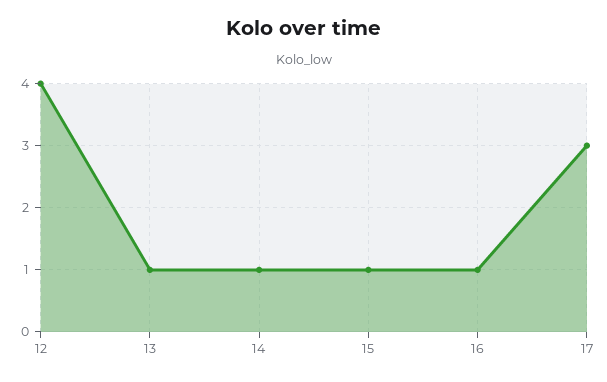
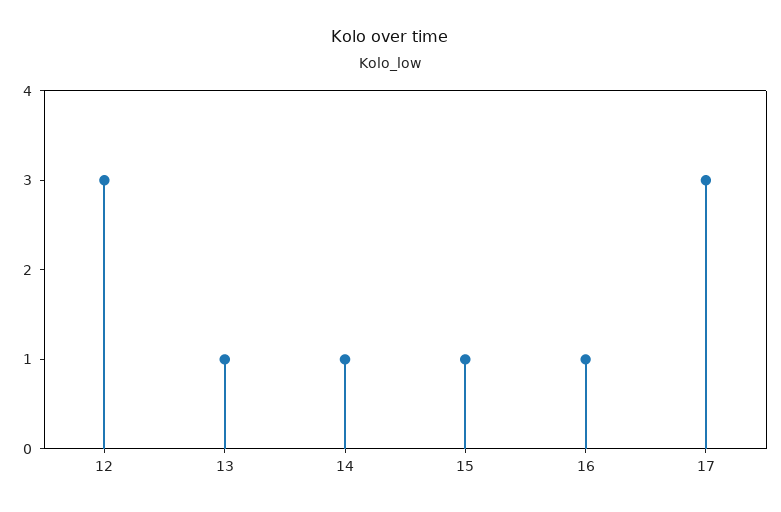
  {
-   "12": 4,
+   "12": 3,
    "13": 1,
    "14": 1,
    "15": 1,
    "16": 1,
    "17": 3
  }

